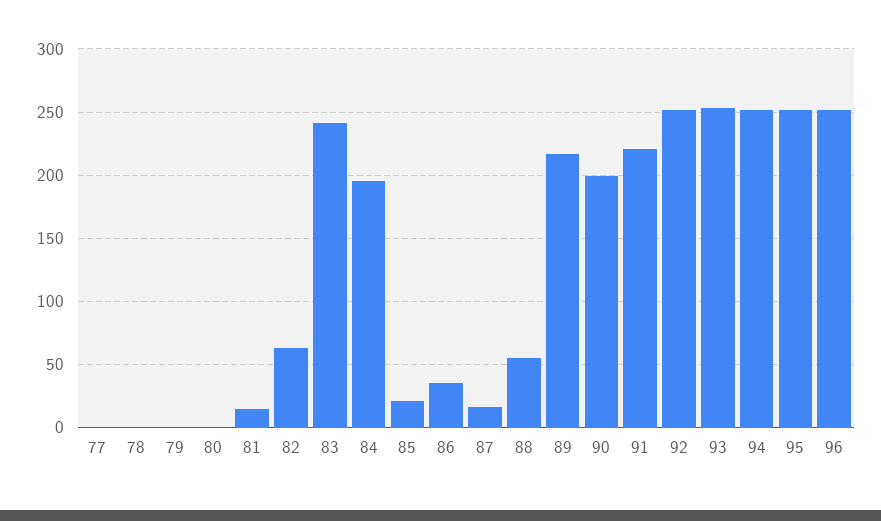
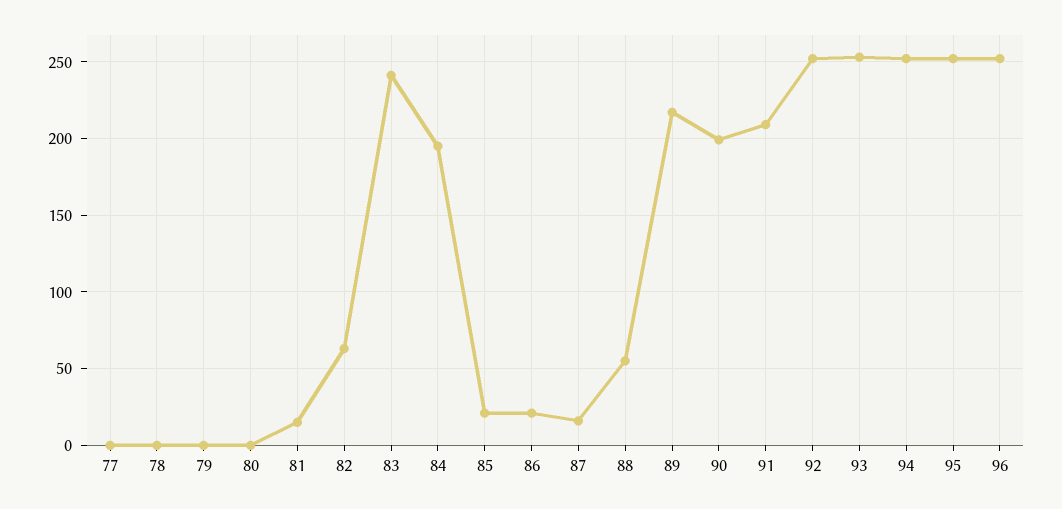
  {
    "77": 0,
    "78": 0,
    "79": 0,
    "80": 0,
    "81": 15,
    "82": 65,
    "83": 240,
    "84": 195,
    "85": 20,
-   "86": 35,
+   "86": 20,
    "87": 15,
    "88": 55,
    "89": 215,
    "90": 200,
-   "91": 220,
+   "91": 210,
    "92": 250,
    "93": 255,
    "94": 250,
    "95": 250,
    "96": 250
  }

